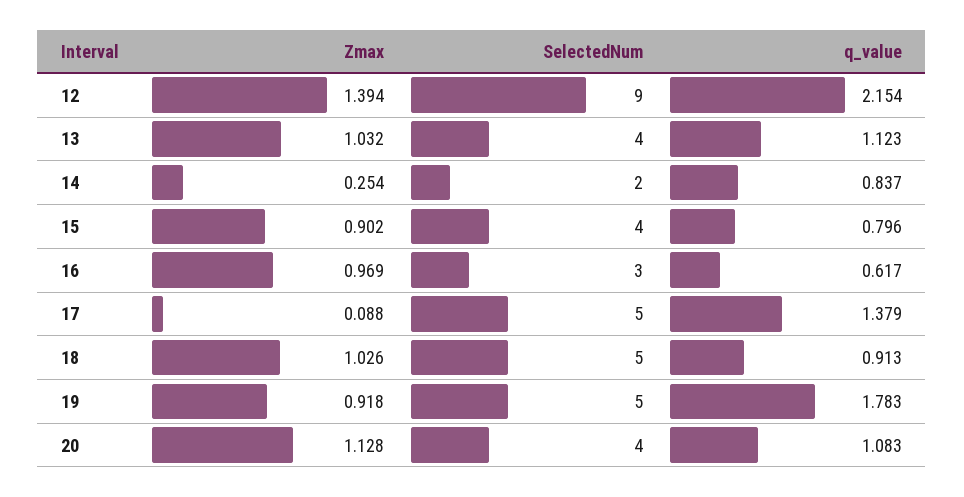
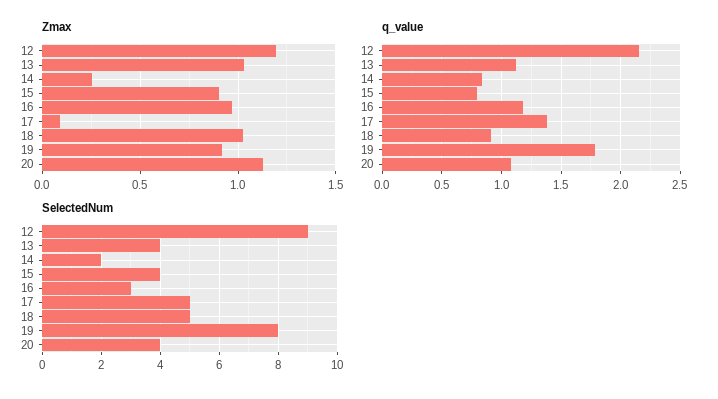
  {
    "Zmax": {
-     "12": 1.394,
+     "12": 1.2,
      "13": 1.032,
      "14": 0.254,
      "15": 0.902,
      "16": 0.969,
      "17": 0.088,
      "18": 1.026,
      "19": 0.918,
      "20": 1.128
    },
    "SelectedNum": {
      "12": 9,
      "13": 4,
      "14": 2,
      "15": 4,
      "16": 3,
      "17": 5,
      "18": 5,
-     "19": 5,
+     "19": 8,
      "20": 4
    },
    "q_value": {
      "12": 2.154,
      "13": 1.123,
      "14": 0.837,
      "15": 0.796,
-     "16": 0.617,
+     "16": 1.2,
      "17": 1.379,
      "18": 0.913,
      "19": 1.783,
      "20": 1.083
    }
  }

